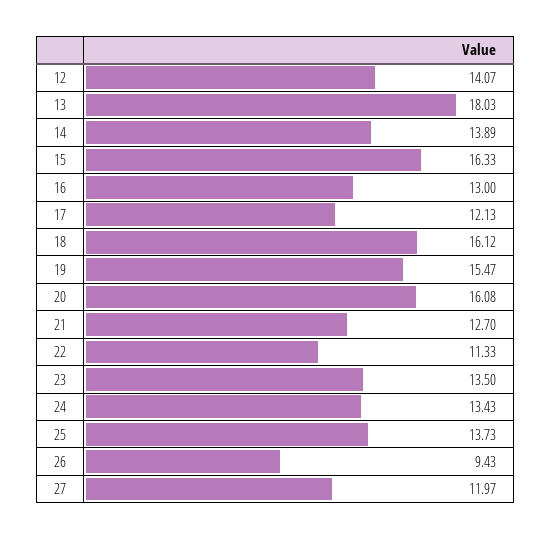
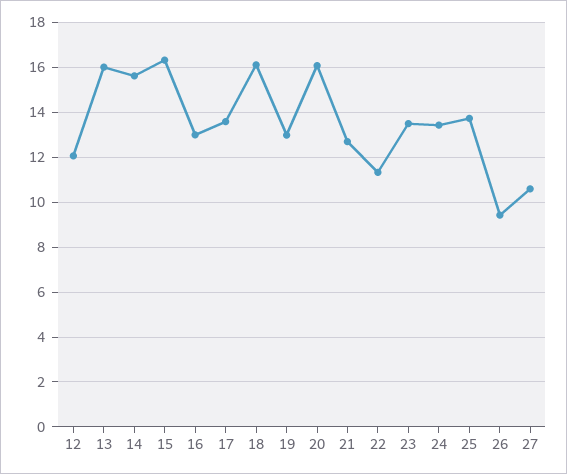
  {
-   "12": 14.07,
+   "12": 12,
-   "13": 18.03,
+   "13": 16,
-   "14": 13.89,
+   "14": 15.5,
    "15": 16.33,
    "16": 13,
-   "17": 12.13,
+   "17": 13.5,
    "18": 16.12,
-   "19": 15.47,
+   "19": 13,
    "20": 16.08,
    "21": 12.7,
    "22": 11.33,
    "23": 13.5,
    "24": 13.43,
    "25": 13.73,
    "26": 9.43,
-   "27": 11.97
+   "27": 10.5
  }

